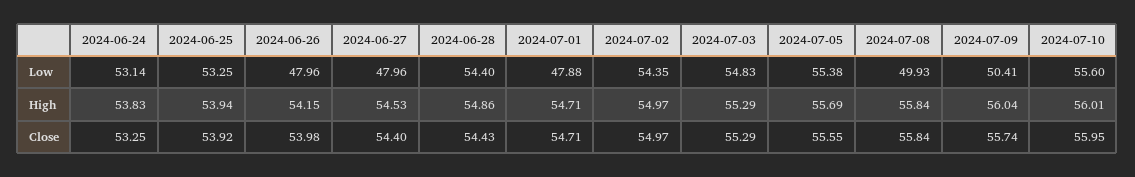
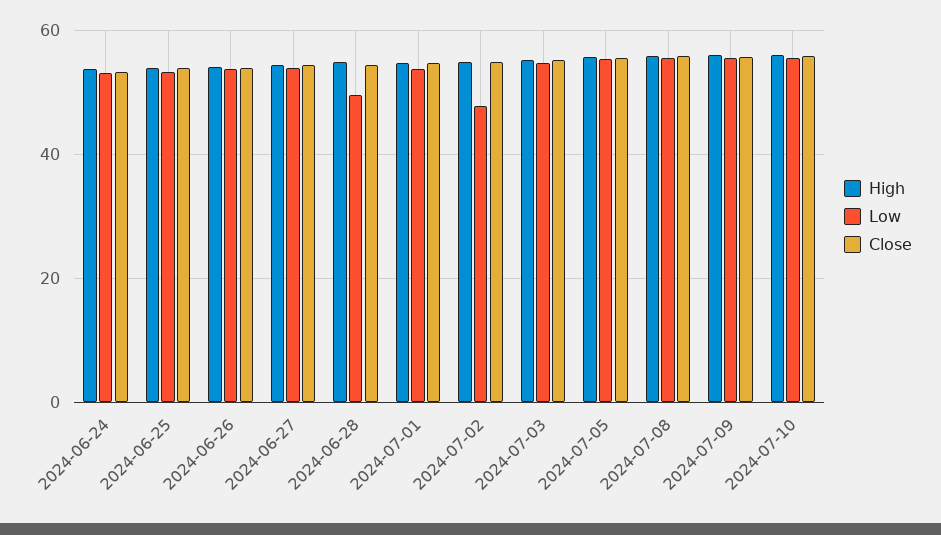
  {
    "Low": {
      "2024-06-24": 53.14,
      "2024-06-25": 53.25,
-     "2024-06-26": 47.96,
+     "2024-06-26": 54,
-     "2024-06-27": 47.96,
+     "2024-06-27": 54,
-     "2024-06-28": 54.4,
+     "2024-06-28": 50,
-     "2024-07-01": 47.88,
+     "2024-07-01": 54,
-     "2024-07-02": 54.35,
+     "2024-07-02": 48,
      "2024-07-03": 54.83,
      "2024-07-05": 55.38,
-     "2024-07-08": 49.93,
+     "2024-07-08": 56,
-     "2024-07-09": 50.41,
+     "2024-07-09": 56,
      "2024-07-10": 55.6
    },
    "High": {
      "2024-06-24": 53.83,
      "2024-06-25": 53.94,
      "2024-06-26": 54.15,
      "2024-06-27": 54.53,
      "2024-06-28": 54.86,
      "2024-07-01": 54.71,
      "2024-07-02": 54.97,
      "2024-07-03": 55.29,
      "2024-07-05": 55.69,
      "2024-07-08": 55.84,
      "2024-07-09": 56.04,
      "2024-07-10": 56.01
    },
    "Close": {
      "2024-06-24": 53.25,
      "2024-06-25": 53.92,
      "2024-06-26": 53.98,
      "2024-06-27": 54.4,
      "2024-06-28": 54.43,
      "2024-07-01": 54.71,
      "2024-07-02": 54.97,
      "2024-07-03": 55.29,
      "2024-07-05": 55.55,
      "2024-07-08": 55.84,
      "2024-07-09": 55.74,
      "2024-07-10": 55.95
    }
  }

